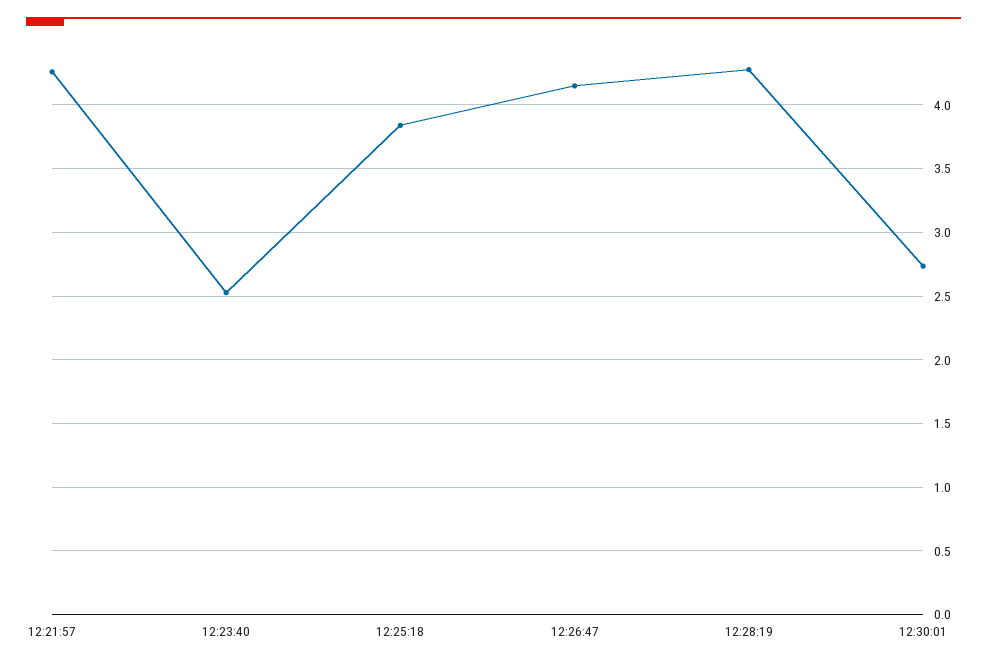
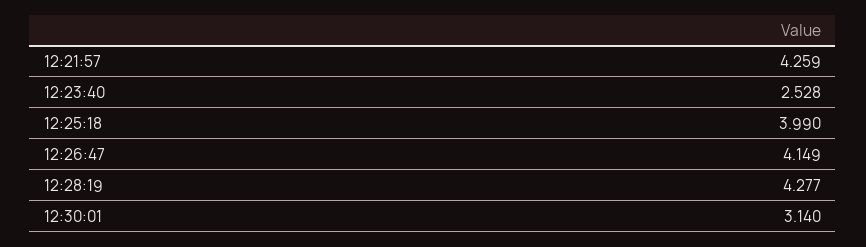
  {
    "12:21:57": 4.259,
    "12:23:40": 2.528,
-   "12:25:18": 3.85,
+   "12:25:18": 3.99,
    "12:26:47": 4.149,
    "12:28:19": 4.277,
-   "12:30:01": 2.75
+   "12:30:01": 3.14
  }

